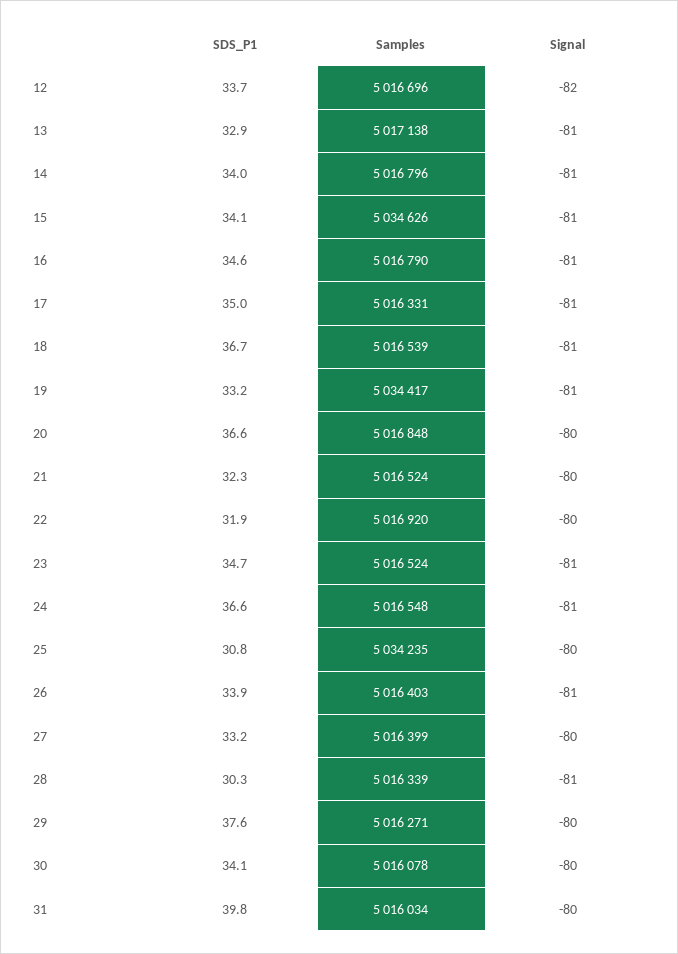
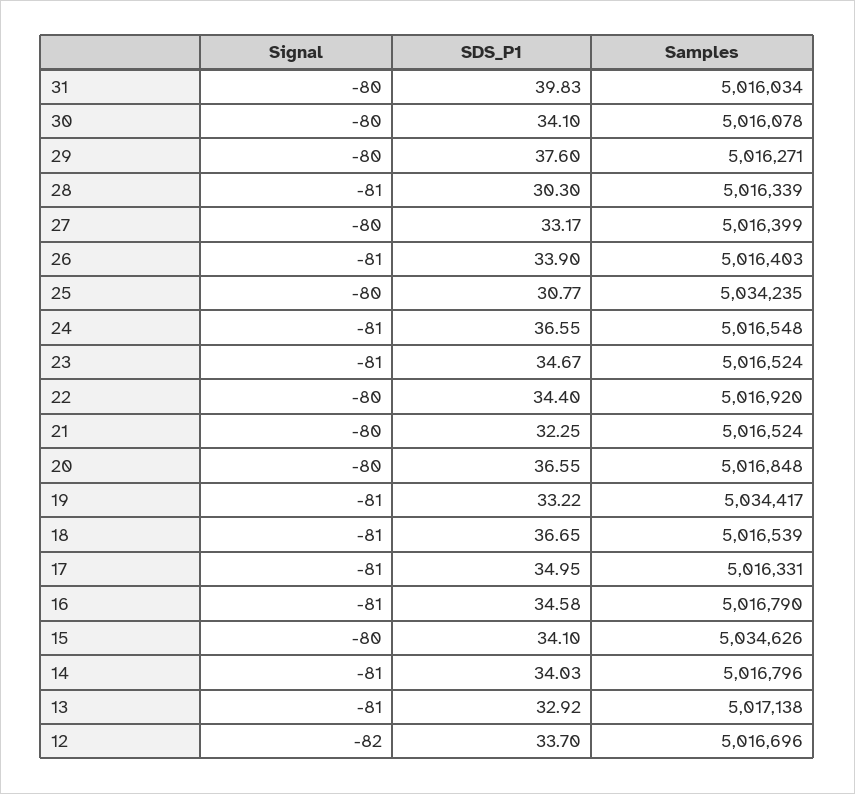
  {
    "SDS_P1": {
      "12": 33.7,
      "13": 32.92,
      "14": 34.03,
      "15": 34.1,
      "16": 34.58,
      "17": 34.95,
      "18": 36.65,
      "19": 33.22,
      "20": 36.55,
      "21": 32.25,
-     "22": 31.9,
+     "22": 34.4,
      "23": 34.67,
      "24": 36.55,
      "25": 30.77,
      "26": 33.9,
      "27": 33.17,
      "28": 30.3,
      "29": 37.6,
      "30": 34.1,
      "31": 39.83
    },
    "Samples": {
      "12": 5016696,
      "13": 5017138,
      "14": 5016796,
      "15": 5034626,
      "16": 5016790,
      "17": 5016331,
      "18": 5016539,
      "19": 5034417,
      "20": 5016848,
      "21": 5016524,
      "22": 5016920,
      "23": 5016524,
      "24": 5016548,
      "25": 5034235,
      "26": 5016403,
      "27": 5016399,
      "28": 5016339,
      "29": 5016271,
      "30": 5016078,
      "31": 5016034
    },
    "Signal": {
      "12": -82,
      "13": -81,
      "14": -81,
-     "15": -81,
+     "15": -80,
      "16": -81,
      "17": -81,
      "18": -81,
      "19": -81,
      "20": -80,
      "21": -80,
      "22": -80,
      "23": -81,
      "24": -81,
      "25": -80,
      "26": -81,
      "27": -80,
      "28": -81,
      "29": -80,
      "30": -80,
      "31": -80
    }
  }

